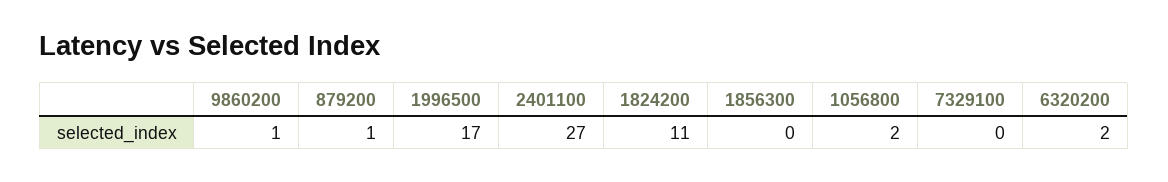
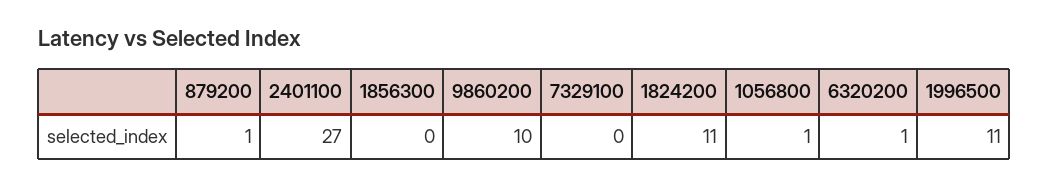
  {
-   "9860200": 1,
+   "9860200": 10,
    "879200": 1,
-   "1996500": 17,
+   "1996500": 11,
    "2401100": 27,
    "1824200": 11,
    "1856300": 0,
-   "1056800": 2,
+   "1056800": 1,
    "7329100": 0,
-   "6320200": 2
+   "6320200": 1
  }

